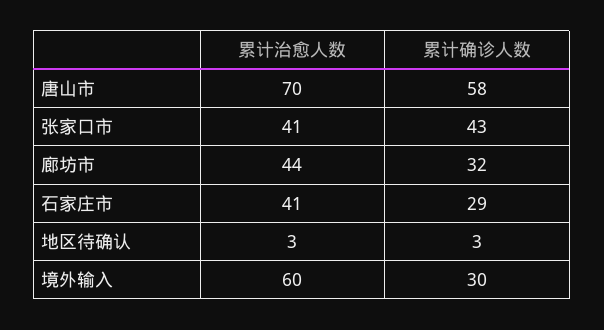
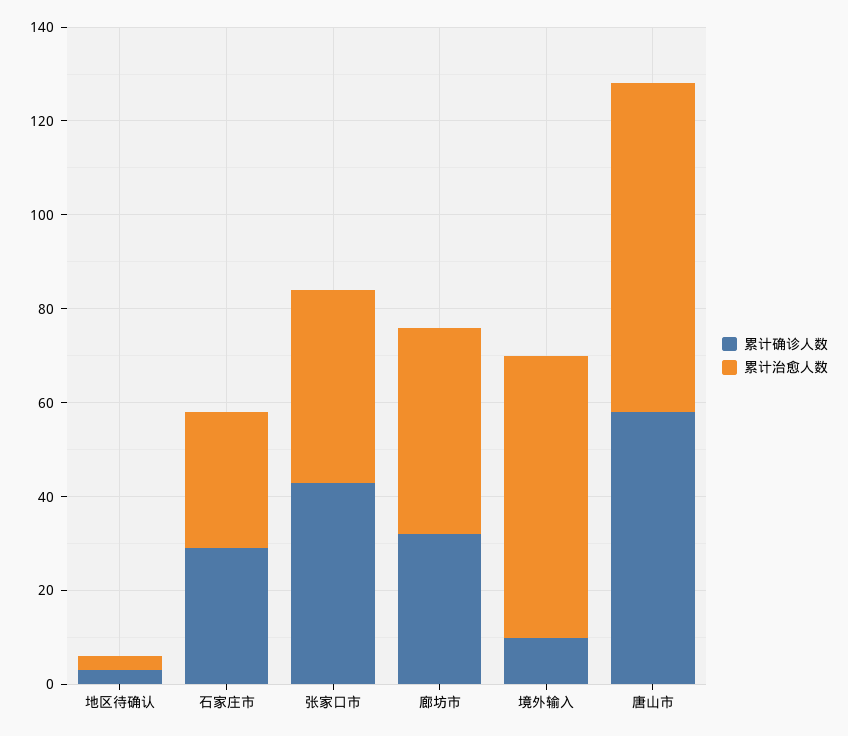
  {
    "累计治愈人数": {
      "唐山市": 70,
      "张家口市": 41,
      "廊坊市": 44,
-     "石家庄市": 41,
+     "石家庄市": 30,
      "地区待确认": 3,
      "境外输入": 60
    },
    "累计确诊人数": {
      "唐山市": 58,
      "张家口市": 43,
      "廊坊市": 32,
      "石家庄市": 29,
      "地区待确认": 3,
-     "境外输入": 30
+     "境外输入": 10
    }
  }

